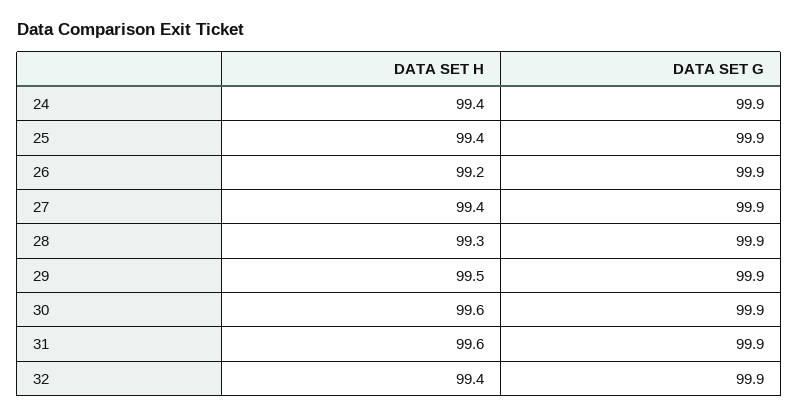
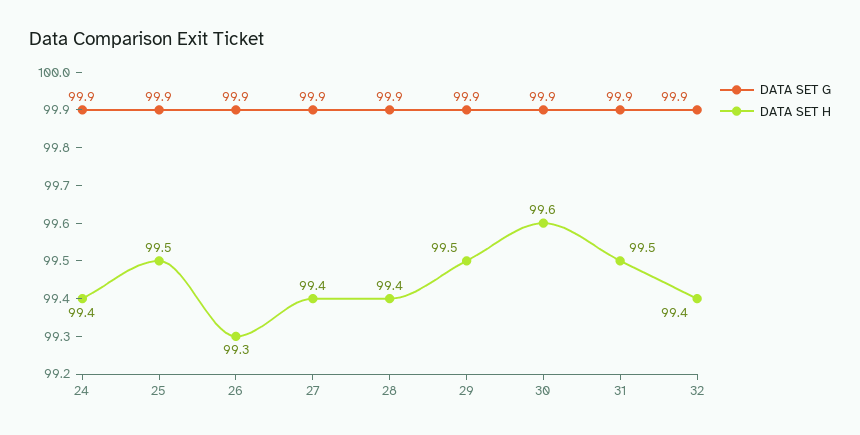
  {
    "DATA SET H": {
      "24": 99.4,
-     "25": 99.4,
+     "25": 99.5,
-     "26": 99.2,
+     "26": 99.3,
      "27": 99.4,
-     "28": 99.3,
+     "28": 99.4,
      "29": 99.5,
      "30": 99.6,
-     "31": 99.6,
+     "31": 99.5,
      "32": 99.4
    },
    "DATA SET G": {
      "24": 99.9,
      "25": 99.9,
      "26": 99.9,
      "27": 99.9,
      "28": 99.9,
      "29": 99.9,
      "30": 99.9,
      "31": 99.9,
      "32": 99.9
    }
  }

